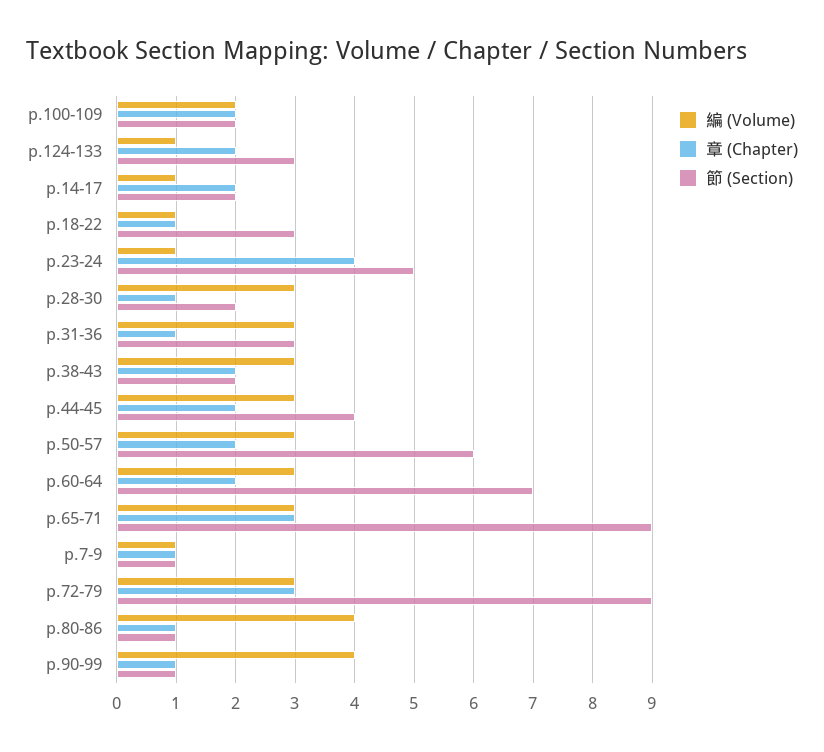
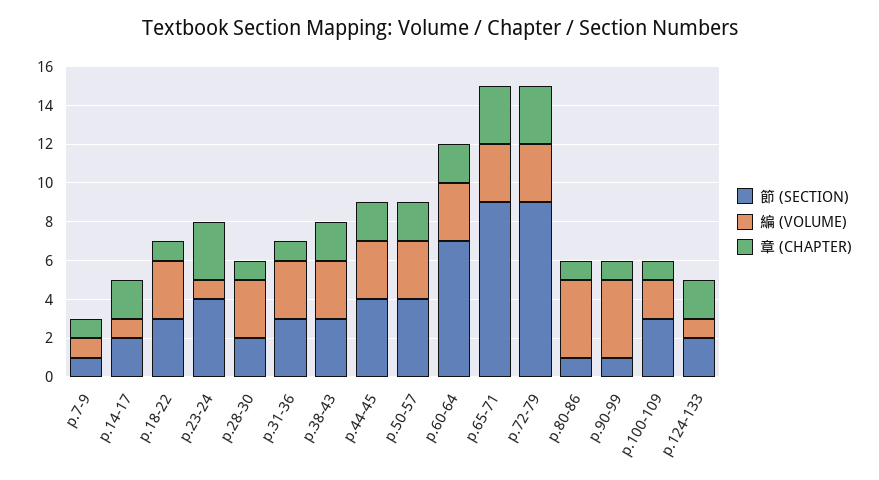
  {
    "編 (Volume)": {
      "p.100-109": 2,
      "p.124-133": 1,
      "p.14-17": 1,
-     "p.18-22": 1,
+     "p.18-22": 3,
      "p.23-24": 1,
      "p.28-30": 3,
      "p.31-36": 3,
      "p.38-43": 3,
      "p.44-45": 3,
      "p.50-57": 3,
      "p.60-64": 3,
      "p.65-71": 3,
      "p.7-9": 1,
      "p.72-79": 3,
      "p.80-86": 4,
      "p.90-99": 4
    },
    "章 (Chapter)": {
-     "p.100-109": 2,
+     "p.100-109": 1,
      "p.124-133": 2,
      "p.14-17": 2,
      "p.18-22": 1,
-     "p.23-24": 4,
+     "p.23-24": 3,
      "p.28-30": 1,
      "p.31-36": 1,
      "p.38-43": 2,
      "p.44-45": 2,
      "p.50-57": 2,
      "p.60-64": 2,
      "p.65-71": 3,
      "p.7-9": 1,
      "p.72-79": 3,
      "p.80-86": 1,
      "p.90-99": 1
    },
    "節 (Section)": {
-     "p.100-109": 2,
+     "p.100-109": 3,
-     "p.124-133": 3,
+     "p.124-133": 2,
      "p.14-17": 2,
      "p.18-22": 3,
-     "p.23-24": 5,
+     "p.23-24": 4,
      "p.28-30": 2,
      "p.31-36": 3,
-     "p.38-43": 2,
+     "p.38-43": 3,
      "p.44-45": 4,
-     "p.50-57": 6,
+     "p.50-57": 4,
      "p.60-64": 7,
      "p.65-71": 9,
      "p.7-9": 1,
      "p.72-79": 9,
      "p.80-86": 1,
      "p.90-99": 1
    }
  }

